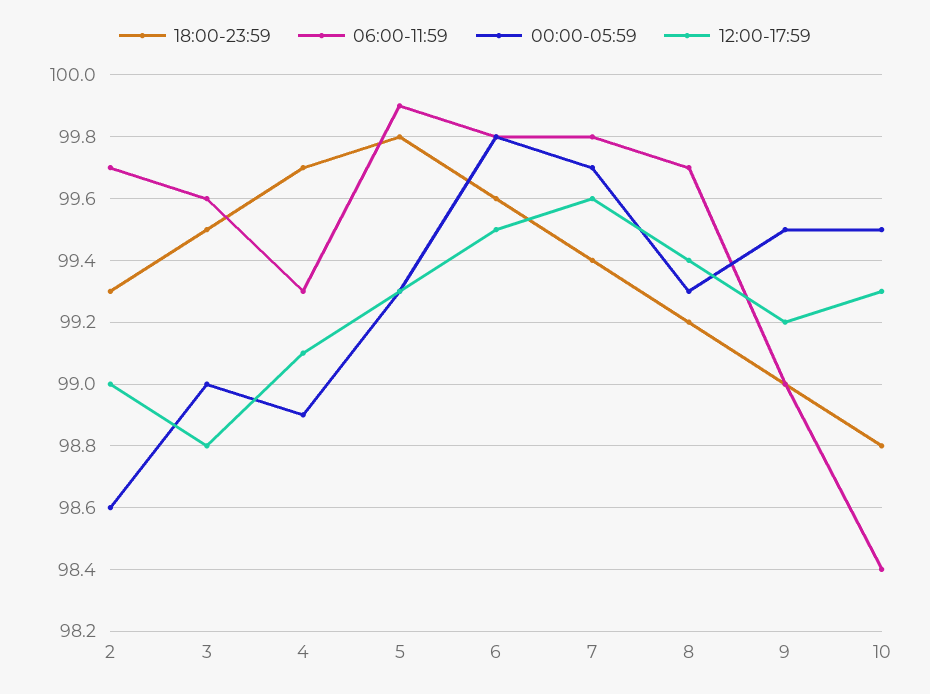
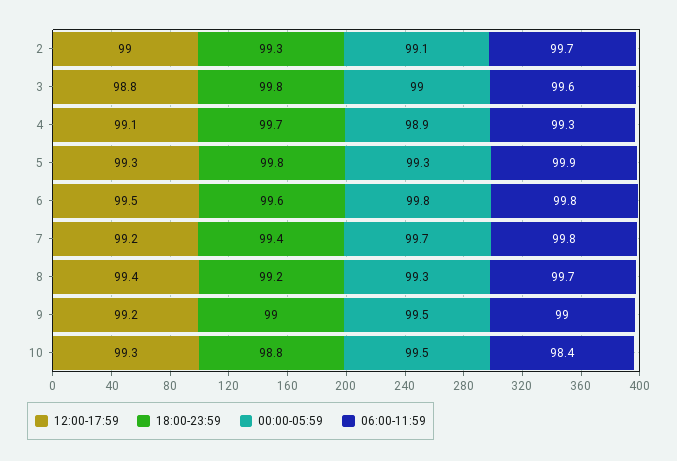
  {
    "18:00-23:59": {
      "2": 99.3,
-     "3": 99.5,
+     "3": 99.8,
      "4": 99.7,
      "5": 99.8,
      "6": 99.6,
      "7": 99.4,
      "8": 99.2,
      "9": 99,
      "10": 98.8
    },
    "06:00-11:59": {
      "2": 99.7,
      "3": 99.6,
      "4": 99.3,
      "5": 99.9,
      "6": 99.8,
      "7": 99.8,
      "8": 99.7,
      "9": 99,
      "10": 98.4
    },
    "00:00-05:59": {
-     "2": 98.6,
+     "2": 99.1,
      "3": 99,
      "4": 98.9,
      "5": 99.3,
      "6": 99.8,
      "7": 99.7,
      "8": 99.3,
      "9": 99.5,
      "10": 99.5
    },
    "12:00-17:59": {
      "2": 99,
      "3": 98.8,
      "4": 99.1,
      "5": 99.3,
      "6": 99.5,
-     "7": 99.6,
+     "7": 99.2,
      "8": 99.4,
      "9": 99.2,
      "10": 99.3
    }
  }

